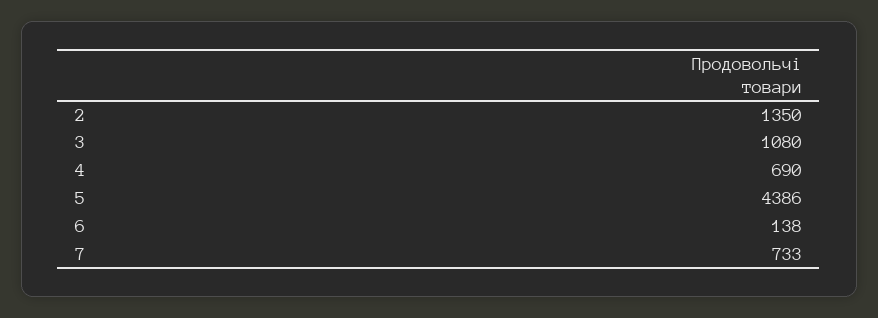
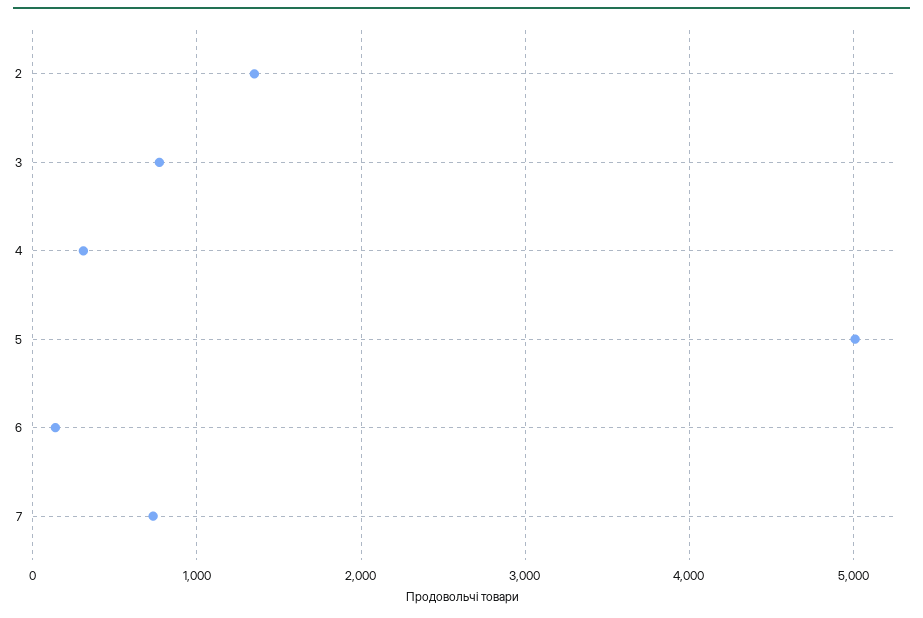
  {
    "2": 1350,
-   "3": 1080,
+   "3": 800,
-   "4": 690,
+   "4": 300,
-   "5": 4386,
+   "5": 5000,
    "6": 138,
    "7": 733
  }

